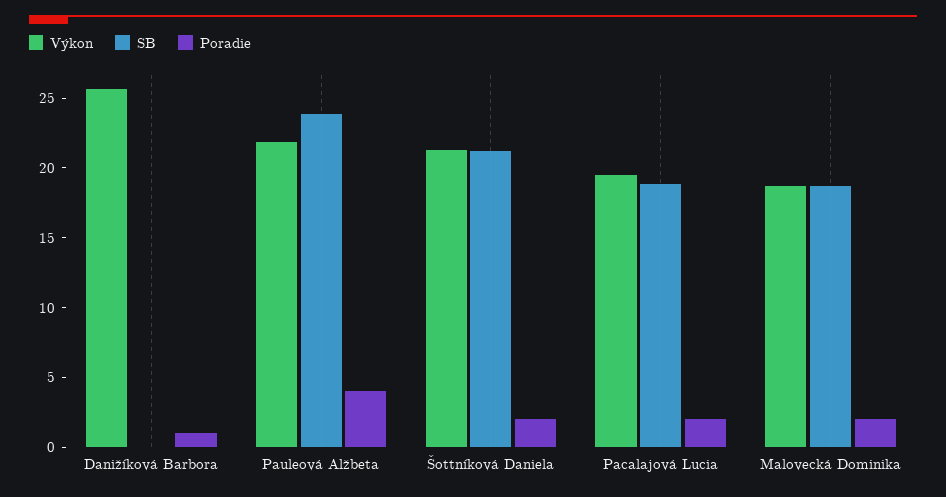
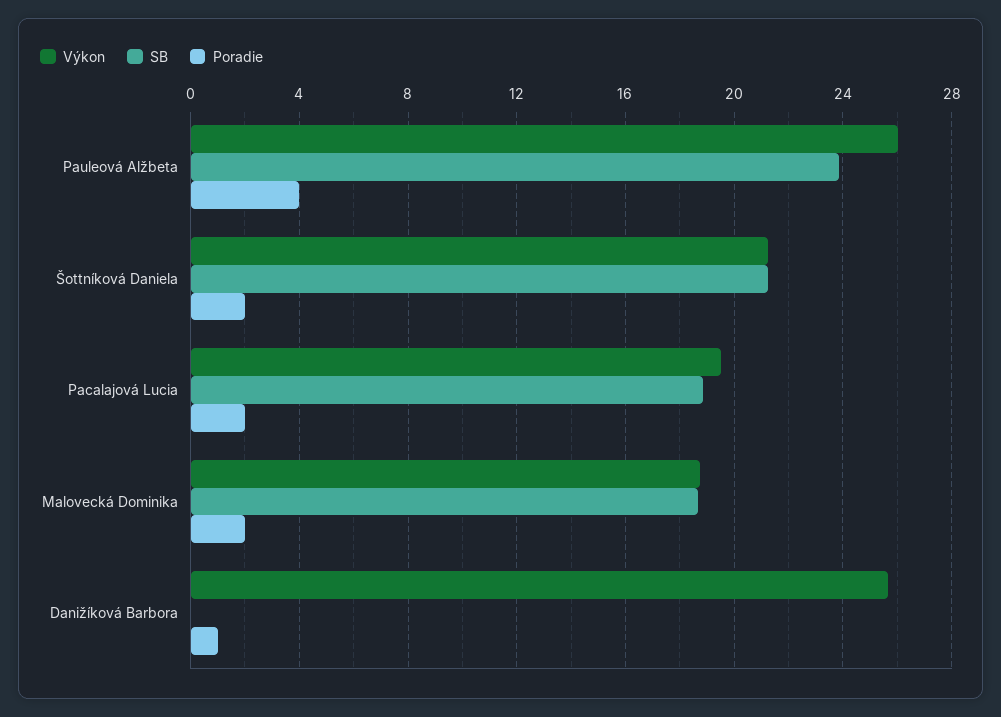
  {
    "Výkon": {
      "Danižíková Barbora": 25.5,
-     "Pauleová Alžbeta": 22,
+     "Pauleová Alžbeta": 26,
      "Šottníková Daniela": 21.5,
      "Pacalajová Lucia": 19.5,
      "Malovecká Dominika": 18.5
    },
    "SB": {
      "Danižíková Barbora": 0,
      "Pauleová Alžbeta": 24,
      "Šottníková Daniela": 21,
      "Pacalajová Lucia": 19,
      "Malovecká Dominika": 18.5
    },
    "Poradie": {
      "Danižíková Barbora": 1,
      "Pauleová Alžbeta": 4,
      "Šottníková Daniela": 2,
      "Pacalajová Lucia": 2,
      "Malovecká Dominika": 2
    }
  }

